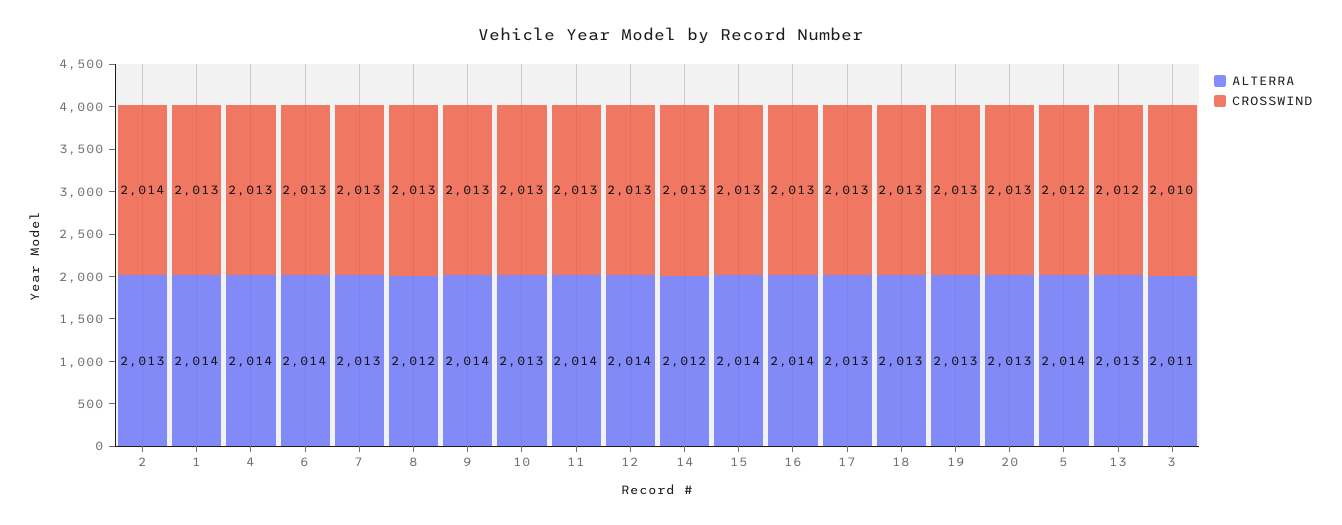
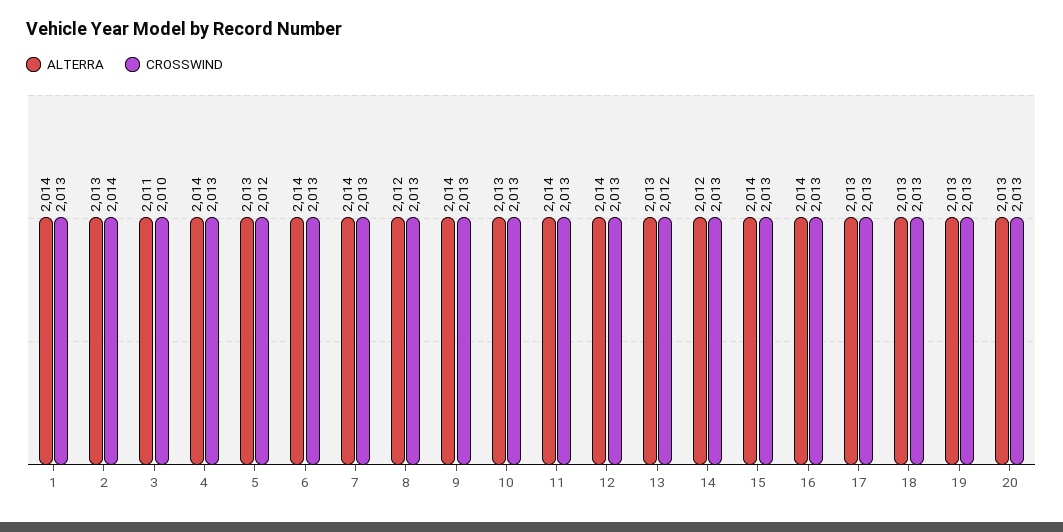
  {
    "ALTERRA": {
      "2": 2013,
      "1": 2014,
      "4": 2014,
      "6": 2014,
-     "7": 2013,
+     "7": 2014,
      "8": 2012,
      "9": 2014,
      "10": 2013,
      "11": 2014,
      "12": 2014,
      "14": 2012,
      "15": 2014,
      "16": 2014,
      "17": 2013,
      "18": 2013,
      "19": 2013,
      "20": 2013,
-     "5": 2014,
+     "5": 2013,
      "13": 2013,
      "3": 2011
    },
    "CROSSWIND": {
      "2": 2014,
      "1": 2013,
      "4": 2013,
      "6": 2013,
      "7": 2013,
      "8": 2013,
      "9": 2013,
      "10": 2013,
      "11": 2013,
      "12": 2013,
      "14": 2013,
      "15": 2013,
      "16": 2013,
      "17": 2013,
      "18": 2013,
      "19": 2013,
      "20": 2013,
      "5": 2012,
      "13": 2012,
      "3": 2010
    }
  }

